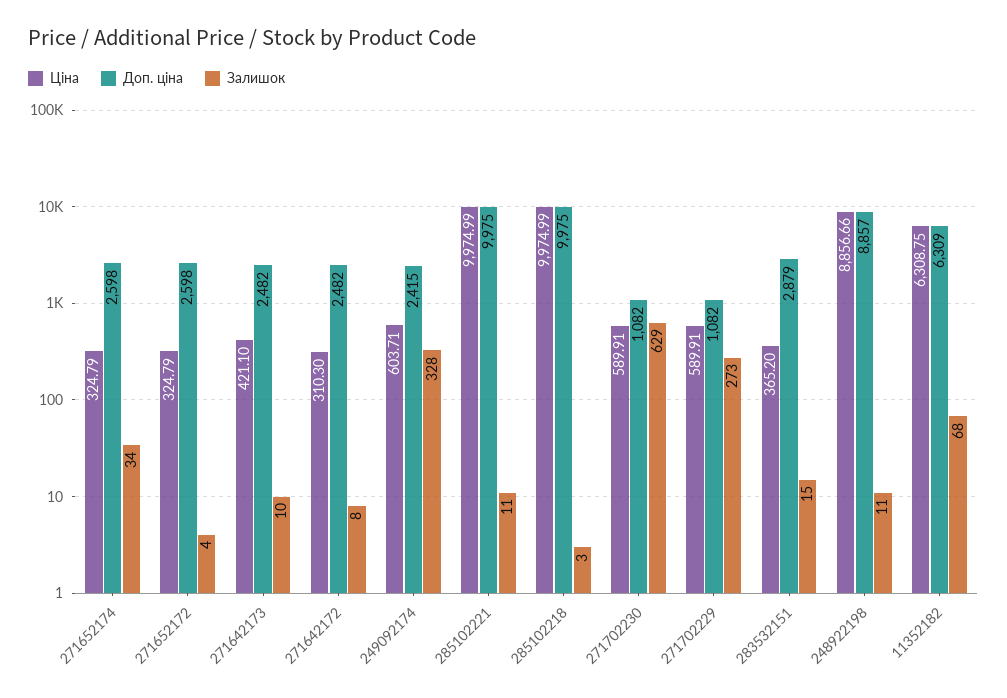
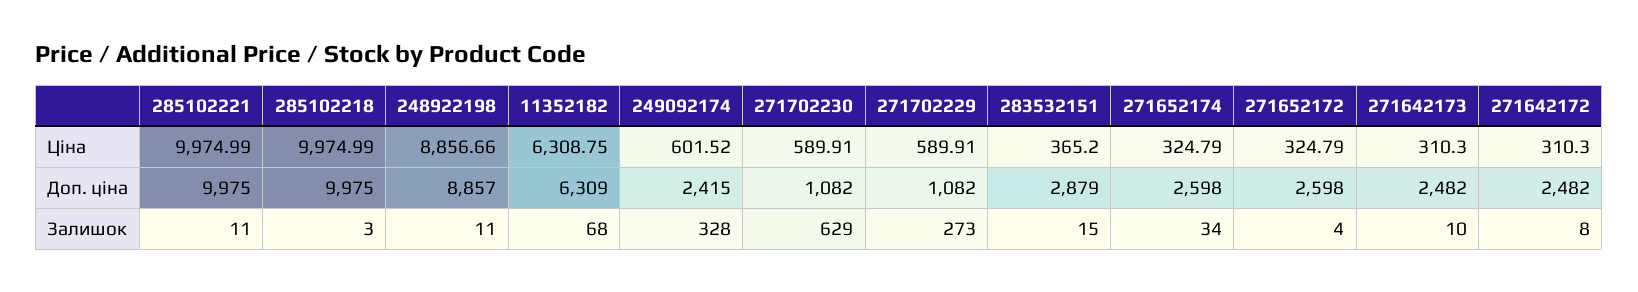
  {
    "Ціна": {
      "271652174": 324.79,
      "271652172": 324.79,
-     "271642173": 421.1,
+     "271642173": 310.3,
      "271642172": 310.3,
-     "249092174": 603.71,
+     "249092174": 601.52,
      "285102221": 9974.99,
      "285102218": 9974.99,
      "271702230": 589.91,
      "271702229": 589.91,
      "283532151": 365.2,
      "248922198": 8856.66,
      "11352182": 6308.75
    },
    "Доп. ціна": {
      "271652174": 2598,
      "271652172": 2598,
      "271642173": 2482,
      "271642172": 2482,
      "249092174": 2415,
      "285102221": 9975,
      "285102218": 9975,
      "271702230": 1082,
      "271702229": 1082,
      "283532151": 2879,
      "248922198": 8857,
      "11352182": 6309
    },
    "Залишок": {
      "271652174": 34,
      "271652172": 4,
      "271642173": 10,
      "271642172": 8,
      "249092174": 328,
      "285102221": 11,
      "285102218": 3,
      "271702230": 629,
      "271702229": 273,
      "283532151": 15,
      "248922198": 11,
      "11352182": 68
    }
  }

